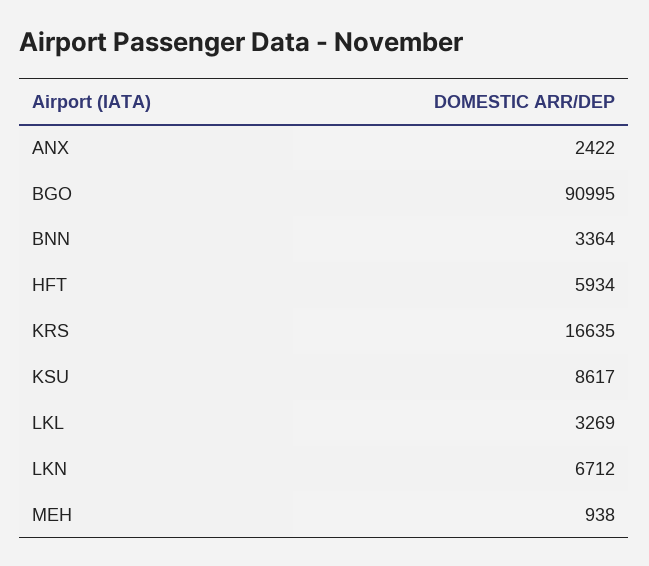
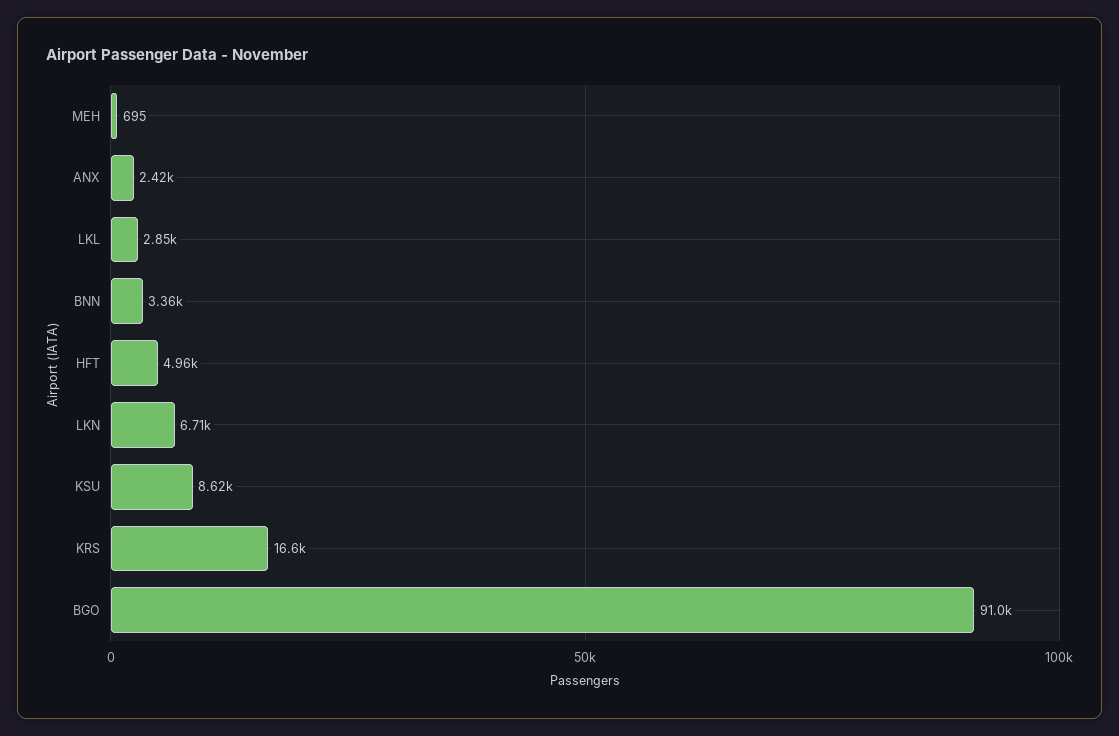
  {
    "ANX": 2422,
    "BGO": 90995,
    "BNN": 3364,
-   "HFT": 5934,
+   "HFT": 4960,
    "KRS": 16635,
    "KSU": 8617,
-   "LKL": 3269,
+   "LKL": 2850,
    "LKN": 6712,
-   "MEH": 938
+   "MEH": 695
  }

